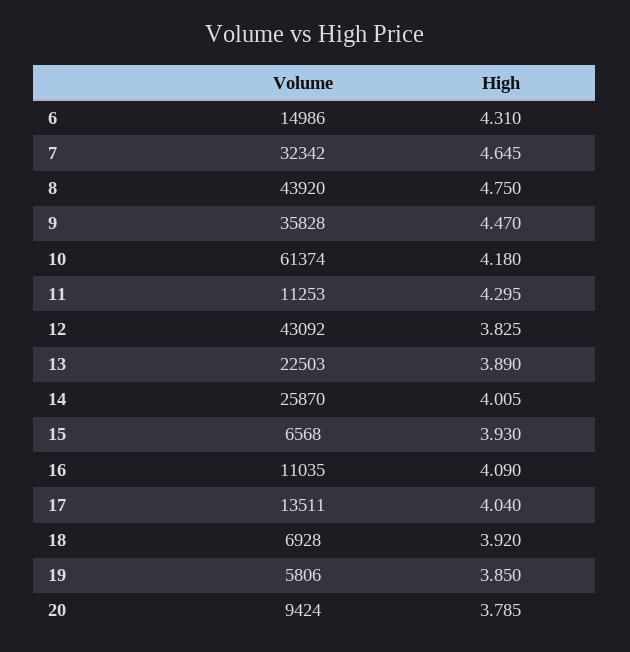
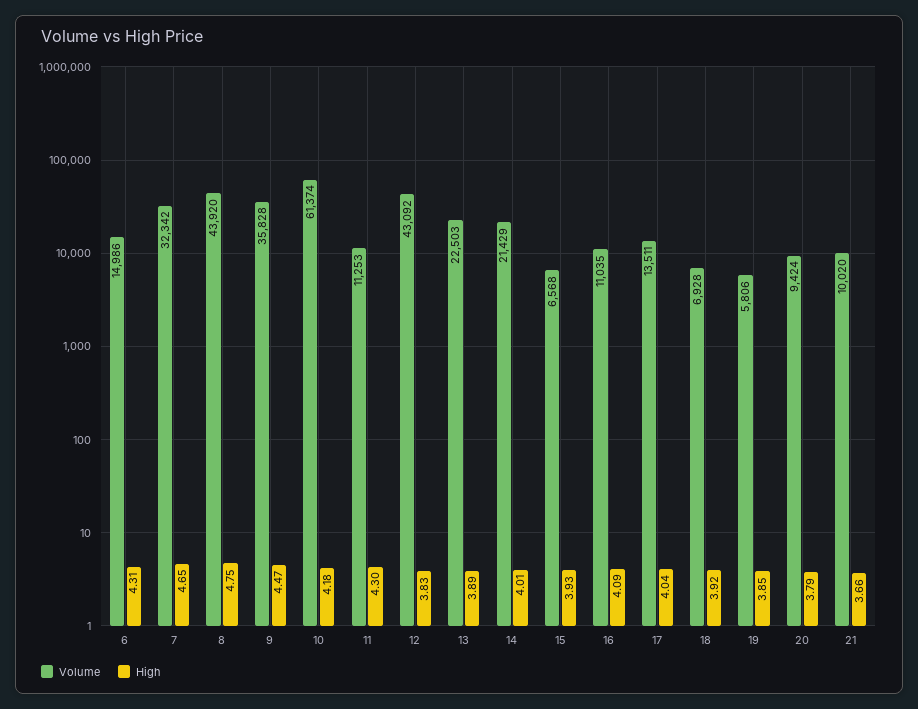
  {
    "Volume": {
      "6": 14986,
      "7": 32342,
      "8": 43920,
      "9": 35828,
      "10": 61374,
      "11": 11253,
      "12": 43092,
      "13": 22503,
-     "14": 25870,
+     "14": 21429,
      "15": 6568,
      "16": 11035,
      "17": 13511,
      "18": 6928,
      "19": 5806,
-     "20": 9424
+     "20": 9424,
+     "21": 10020
    },
    "High": {
      "6": 4.31,
      "7": 4.645,
      "8": 4.75,
      "9": 4.47,
      "10": 4.18,
      "11": 4.295,
      "12": 3.825,
      "13": 3.89,
      "14": 4.005,
      "15": 3.93,
      "16": 4.09,
      "17": 4.04,
      "18": 3.92,
      "19": 3.85,
-     "20": 3.785
+     "20": 3.785,
+     "21": 3.66
    }
  }

